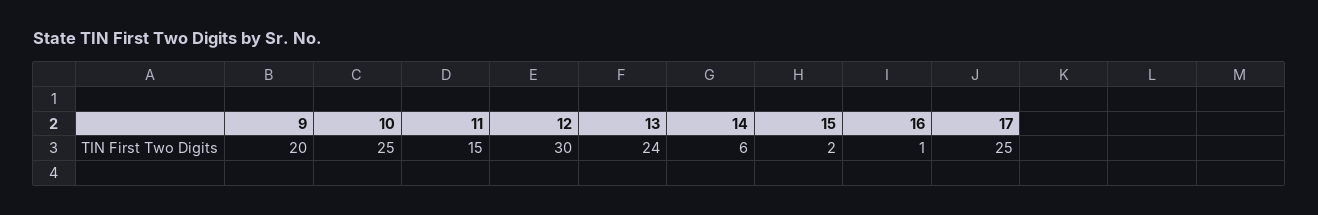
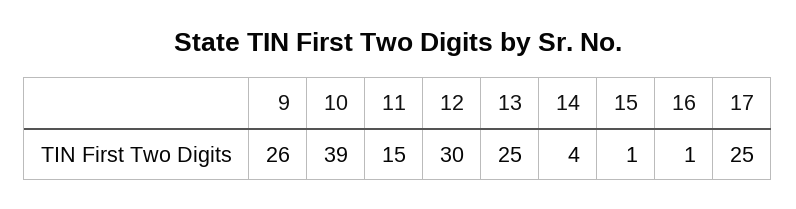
  {
-   "9": 20,
+   "9": 26,
-   "10": 25,
+   "10": 39,
    "11": 15,
    "12": 30,
-   "13": 24,
+   "13": 25,
-   "14": 6,
+   "14": 4,
-   "15": 2,
+   "15": 1,
    "16": 1,
    "17": 25
  }

